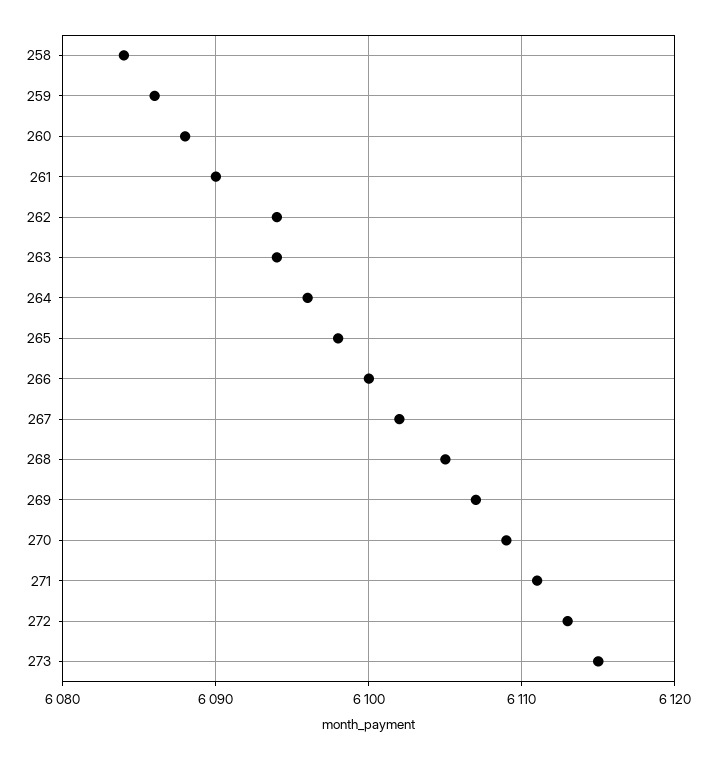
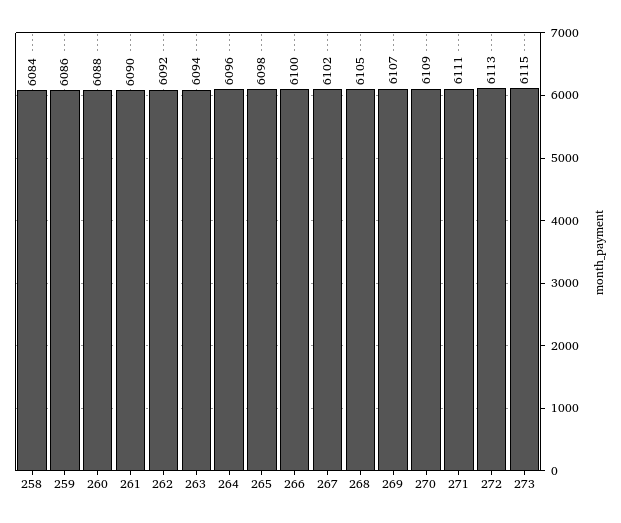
  {
    "258": 6084,
    "259": 6086,
    "260": 6088,
    "261": 6090,
-   "262": 6094,
+   "262": 6092,
    "263": 6094,
    "264": 6096,
    "265": 6098,
    "266": 6100,
    "267": 6102,
    "268": 6105,
    "269": 6107,
    "270": 6109,
    "271": 6111,
    "272": 6113,
    "273": 6115
  }

